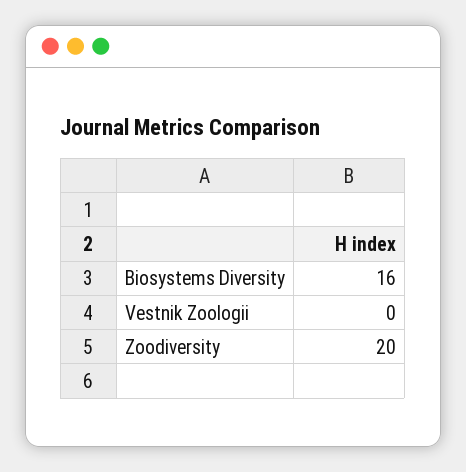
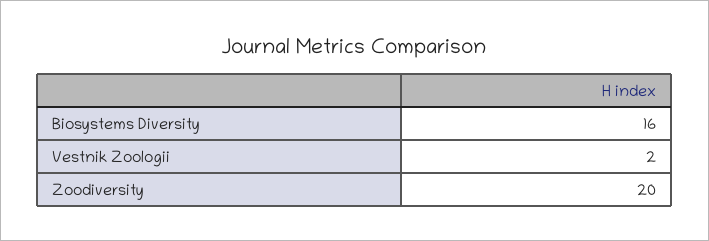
  {
    "Biosystems Diversity": 16,
-   "Vestnik Zoologii": 0,
+   "Vestnik Zoologii": 2,
    "Zoodiversity": 20
  }

